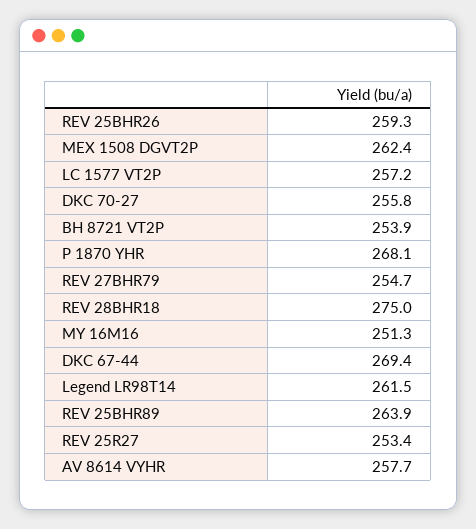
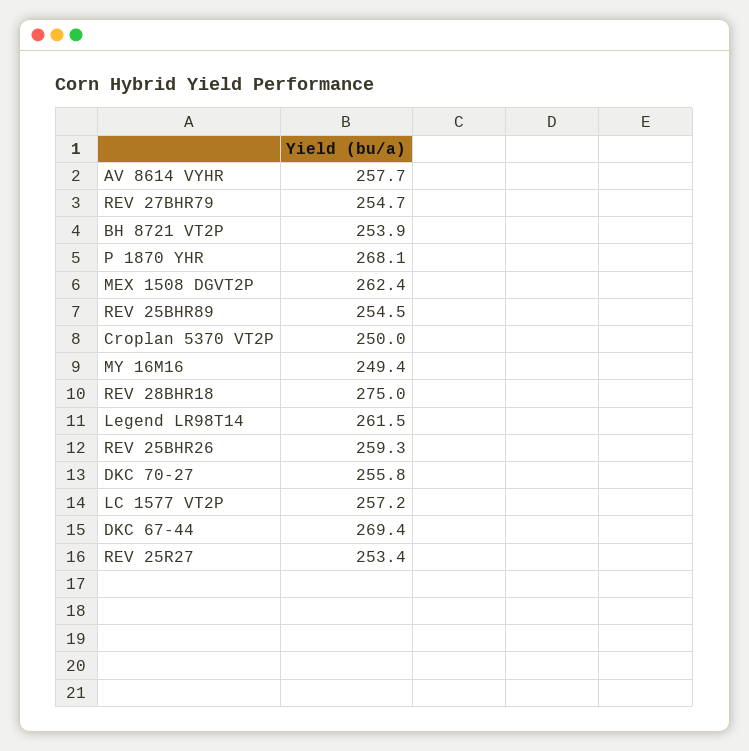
  {
    "REV 25BHR26": 259.3,
    "MEX 1508 DGVT2P": 262.4,
    "LC 1577 VT2P": 257.2,
    "DKC 70-27": 255.8,
    "BH 8721 VT2P": 253.9,
    "P 1870 YHR": 268.1,
    "REV 27BHR79": 254.7,
    "REV 28BHR18": 275,
-   "MY 16M16": 251.3,
+   "MY 16M16": 249.4,
    "DKC 67-44": 269.4,
    "Legend LR98T14": 261.5,
-   "REV 25BHR89": 263.9,
+   "REV 25BHR89": 254.5,
    "REV 25R27": 253.4,
-   "AV 8614 VYHR": 257.7
+   "AV 8614 VYHR": 257.7,
+   "Croplan 5370 VT2P": 250
  }

